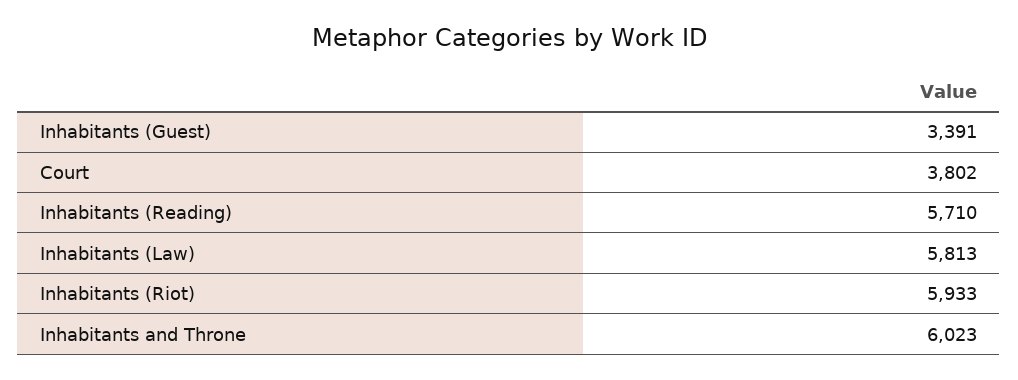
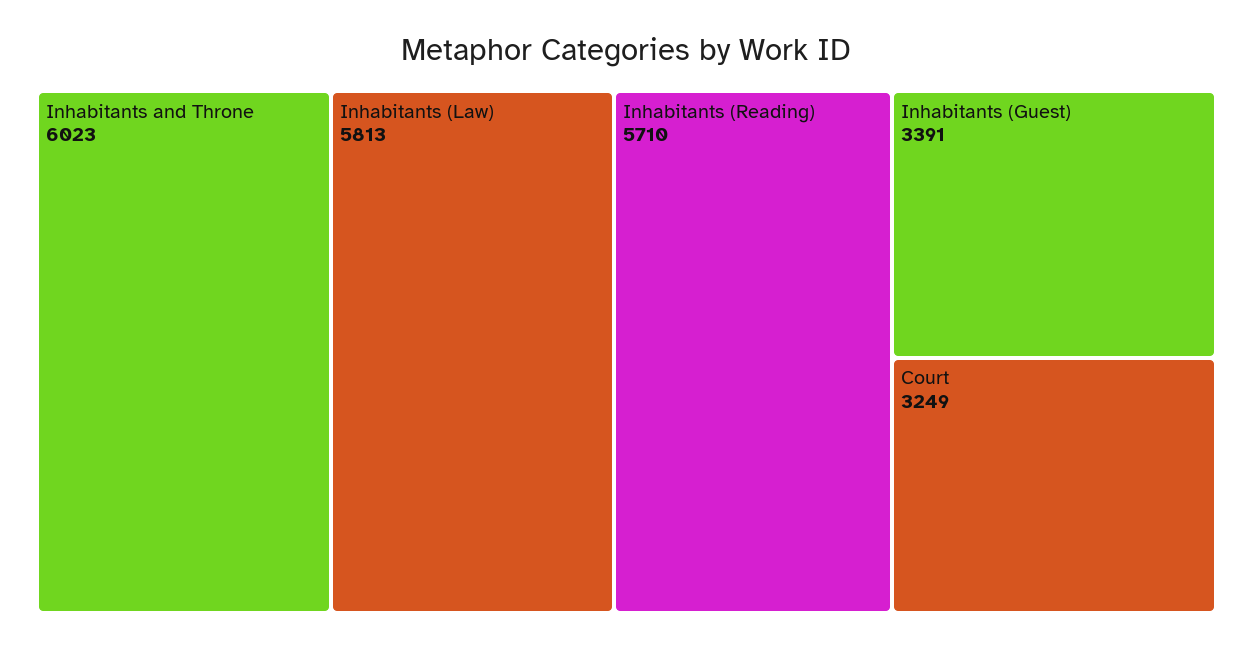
  {
    "Inhabitants (Guest)": 3391,
-   "Court": 3802,
+   "Court": 3249,
    "Inhabitants (Reading)": 5710,
    "Inhabitants (Law)": 5813,
-   "Inhabitants (Riot)": 5933,
    "Inhabitants and Throne": 6023
  }

